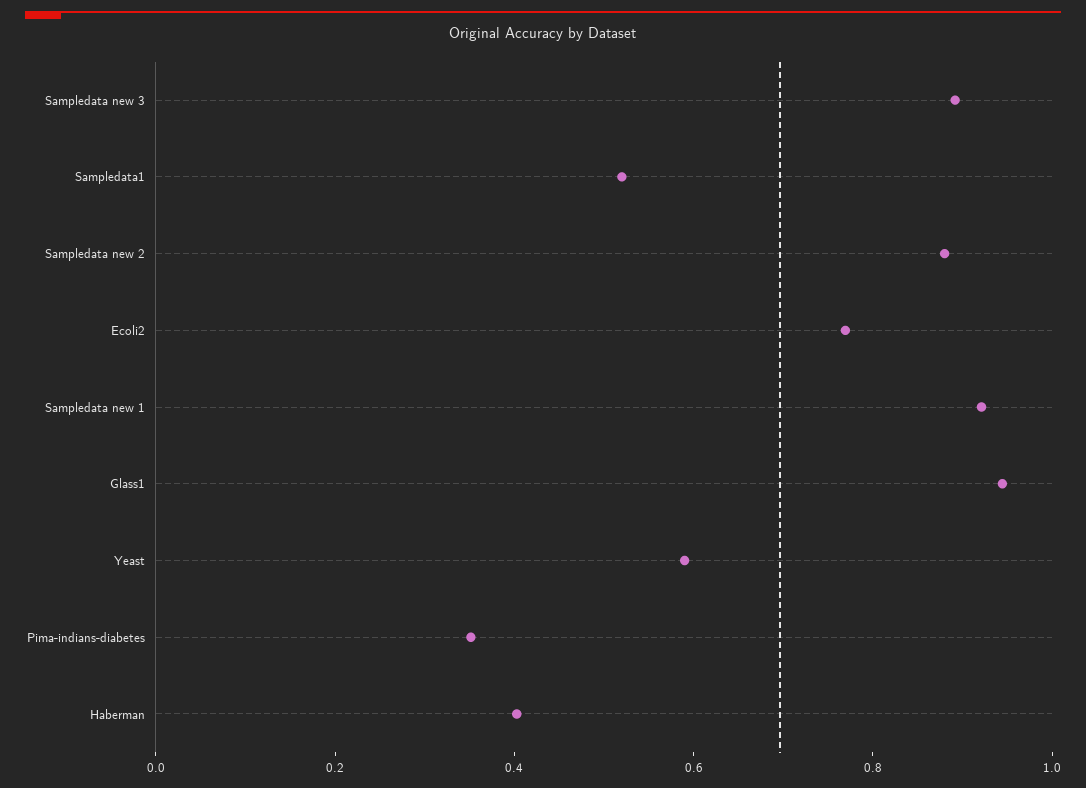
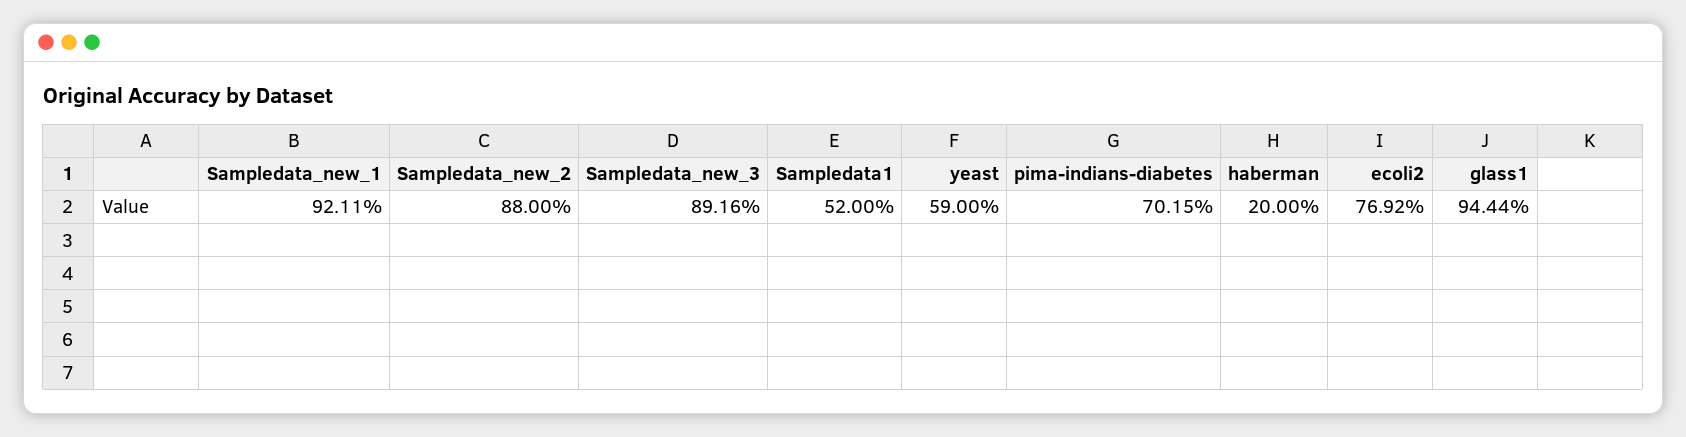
  {
    "Sampledata new 3": 0.8916,
    "Sampledata1": 0.52,
    "Sampledata new 2": 0.88,
    "Ecoli2": 0.7692,
    "Sampledata new 1": 0.9211,
    "Glass1": 0.9444,
    "Yeast": 0.59,
-   "Pima-indians-diabetes": 0.35,
+   "Pima-indians-diabetes": 0.7015,
-   "Haberman": 0.4
+   "Haberman": 0.2
  }

